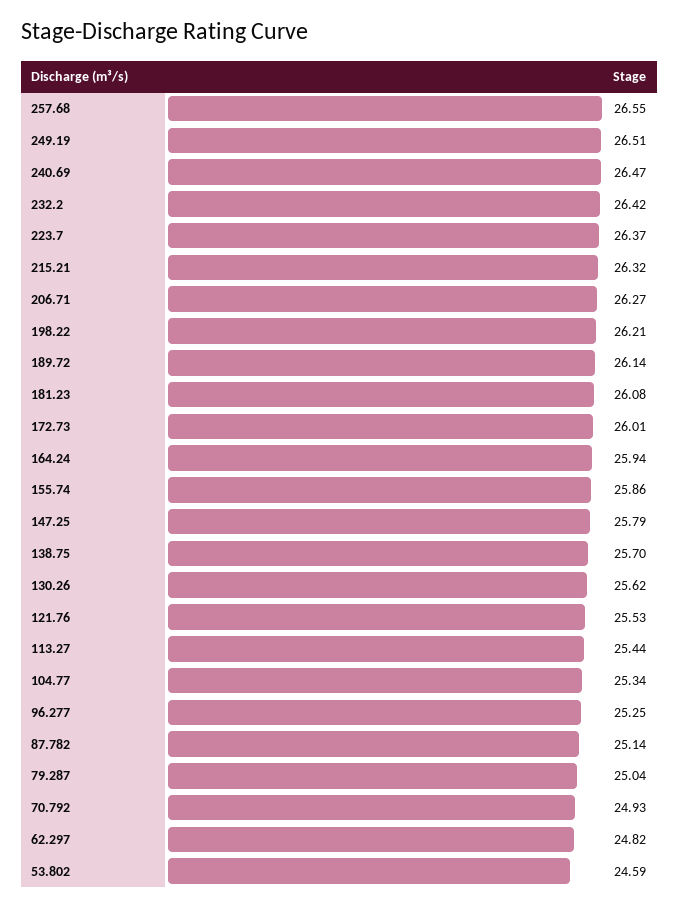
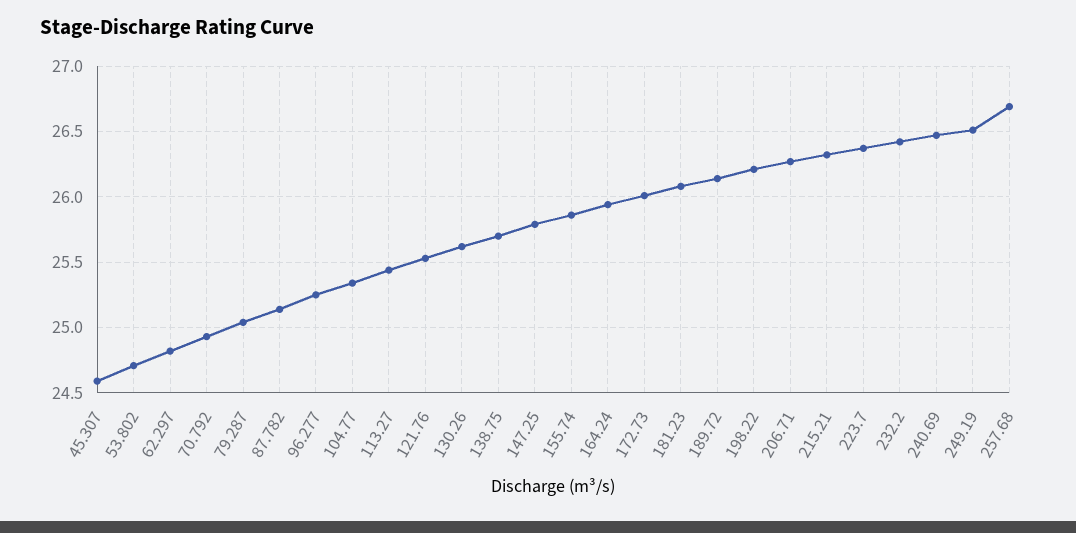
  {
-   "257.68": 26.55,
+   "257.68": 26.7,
    "249.19": 26.51,
    "240.69": 26.47,
    "232.2": 26.42,
    "223.7": 26.37,
    "215.21": 26.32,
    "206.71": 26.27,
    "198.22": 26.21,
    "189.72": 26.14,
    "181.23": 26.08,
    "172.73": 26.01,
    "164.24": 25.94,
    "155.74": 25.86,
    "147.25": 25.79,
    "138.75": 25.7,
    "130.26": 25.62,
    "121.76": 25.53,
    "113.27": 25.44,
    "104.77": 25.34,
    "96.277": 25.25,
    "87.782": 25.14,
    "79.287": 25.04,
    "70.792": 24.93,
    "62.297": 24.82,
-   "53.802": 24.59
+   "53.802": 24.7,
+   "45.307": 24.6
  }

